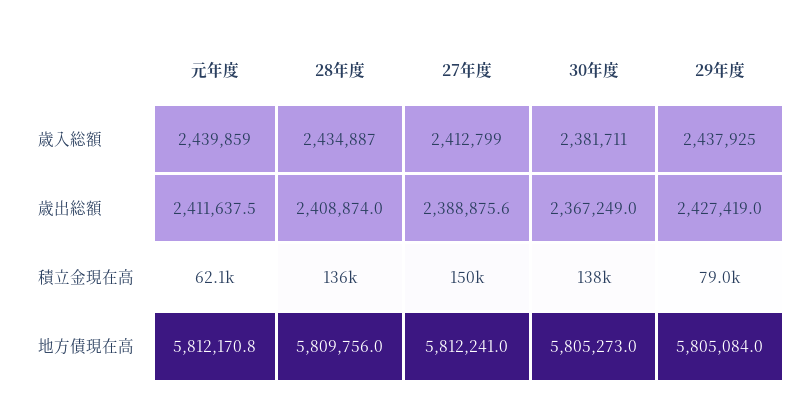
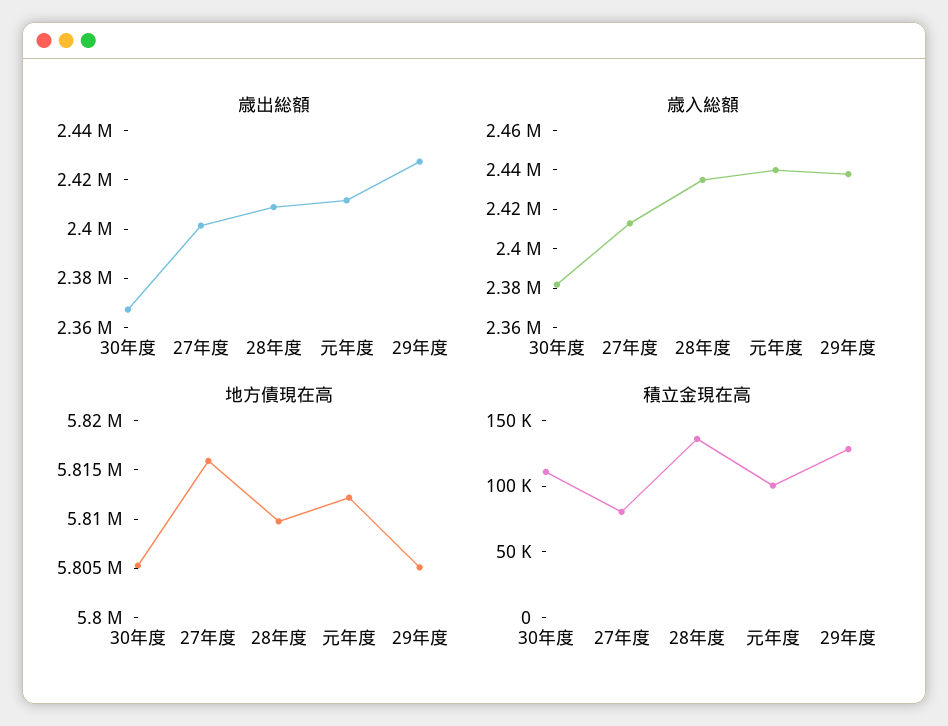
  {
    "歳入総額": {
      "元年度": 2439859,
      "28年度": 2434887,
      "27年度": 2412799,
      "30年度": 2381711,
      "29年度": 2437925
    },
    "歳出総額": {
      "元年度": 2411637.5,
      "28年度": 2408874,
-     "27年度": 2388875.6,
+     "27年度": 2400000,
      "30年度": 2367249,
      "29年度": 2427419
    },
    "積立金現在高": {
-     "元年度": 62100,
+     "元年度": 100000,
      "28年度": 136000,
-     "27年度": 150000,
+     "27年度": 80000,
-     "30年度": 138000,
+     "30年度": 110000,
-     "29年度": 79000
+     "29年度": 130000
    },
    "地方債現在高": {
      "元年度": 5812170.8,
      "28年度": 5809756,
-     "27年度": 5812241,
+     "27年度": 5816000,
      "30年度": 5805273,
      "29年度": 5805084
    }
  }

